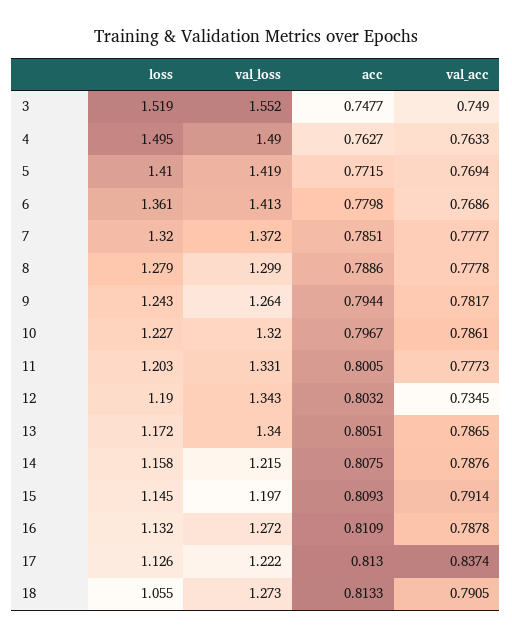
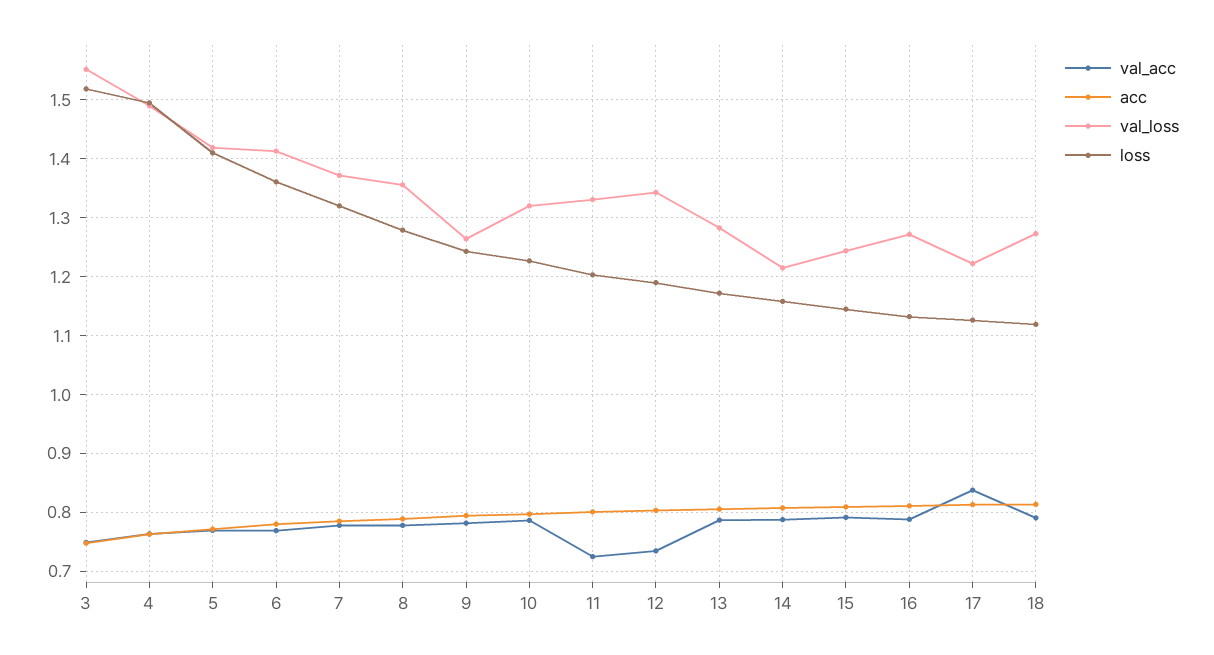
  {
    "loss": {
      "3": 1.519,
      "4": 1.495,
      "5": 1.41,
      "6": 1.361,
      "7": 1.32,
      "8": 1.279,
      "9": 1.243,
      "10": 1.227,
      "11": 1.203,
      "12": 1.19,
      "13": 1.172,
      "14": 1.158,
      "15": 1.145,
      "16": 1.132,
      "17": 1.126,
-     "18": 1.055
+     "18": 1.12
    },
    "val_loss": {
      "3": 1.552,
      "4": 1.49,
      "5": 1.419,
      "6": 1.413,
      "7": 1.372,
-     "8": 1.299,
+     "8": 1.36,
      "9": 1.264,
      "10": 1.32,
      "11": 1.331,
      "12": 1.343,
-     "13": 1.34,
+     "13": 1.28,
      "14": 1.215,
-     "15": 1.197,
+     "15": 1.24,
      "16": 1.272,
      "17": 1.222,
      "18": 1.273
    },
    "acc": {
      "3": 0.7477,
      "4": 0.7627,
      "5": 0.7715,
      "6": 0.7798,
      "7": 0.7851,
      "8": 0.7886,
      "9": 0.7944,
      "10": 0.7967,
      "11": 0.8005,
      "12": 0.8032,
      "13": 0.8051,
      "14": 0.8075,
      "15": 0.8093,
      "16": 0.8109,
      "17": 0.813,
      "18": 0.8133
    },
    "val_acc": {
      "3": 0.749,
      "4": 0.7633,
      "5": 0.7694,
      "6": 0.7686,
      "7": 0.7777,
      "8": 0.7778,
      "9": 0.7817,
      "10": 0.7861,
-     "11": 0.7773,
+     "11": 0.72,
      "12": 0.7345,
      "13": 0.7865,
      "14": 0.7876,
      "15": 0.7914,
      "16": 0.7878,
      "17": 0.8374,
      "18": 0.7905
    }
  }

